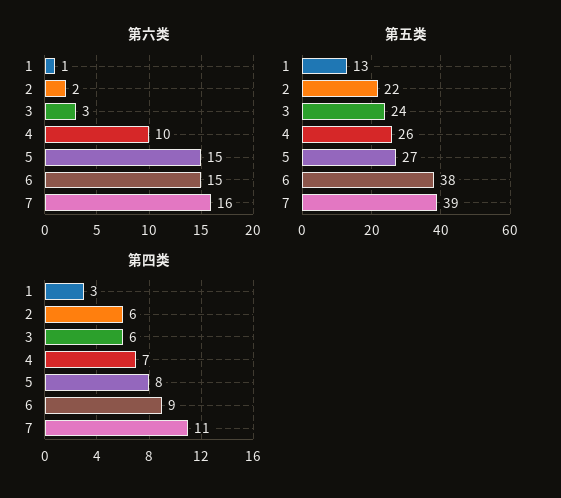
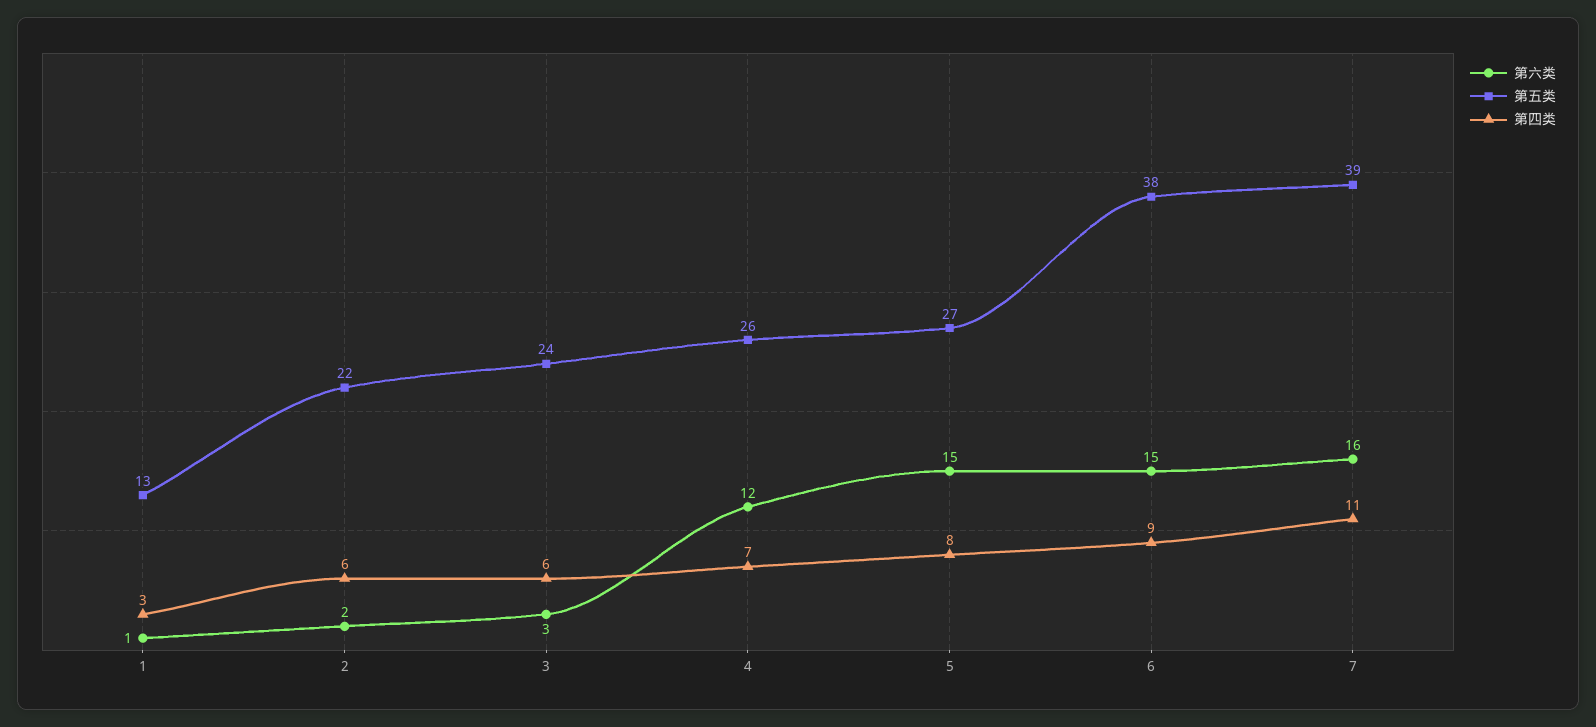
  {
    "第六类": {
      "1": 1,
      "2": 2,
      "3": 3,
-     "4": 10,
+     "4": 12,
      "5": 15,
      "6": 15,
      "7": 16
    },
    "第五类": {
      "1": 13,
      "2": 22,
      "3": 24,
      "4": 26,
      "5": 27,
      "6": 38,
      "7": 39
    },
    "第四类": {
      "1": 3,
      "2": 6,
      "3": 6,
      "4": 7,
      "5": 8,
      "6": 9,
      "7": 11
    }
  }

